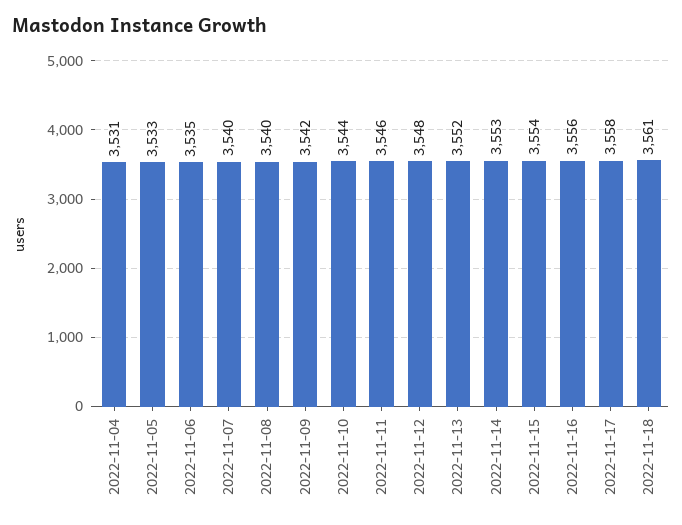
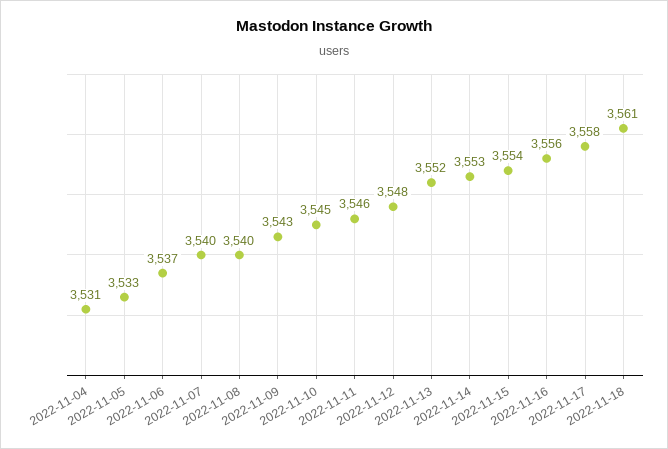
  {
    "2022-11-04": 3531,
    "2022-11-05": 3533,
-   "2022-11-06": 3535,
+   "2022-11-06": 3537,
    "2022-11-07": 3540,
    "2022-11-08": 3540,
-   "2022-11-09": 3542,
+   "2022-11-09": 3543,
-   "2022-11-10": 3544,
+   "2022-11-10": 3545,
    "2022-11-11": 3546,
    "2022-11-12": 3548,
    "2022-11-13": 3552,
    "2022-11-14": 3553,
    "2022-11-15": 3554,
    "2022-11-16": 3556,
    "2022-11-17": 3558,
    "2022-11-18": 3561
  }

